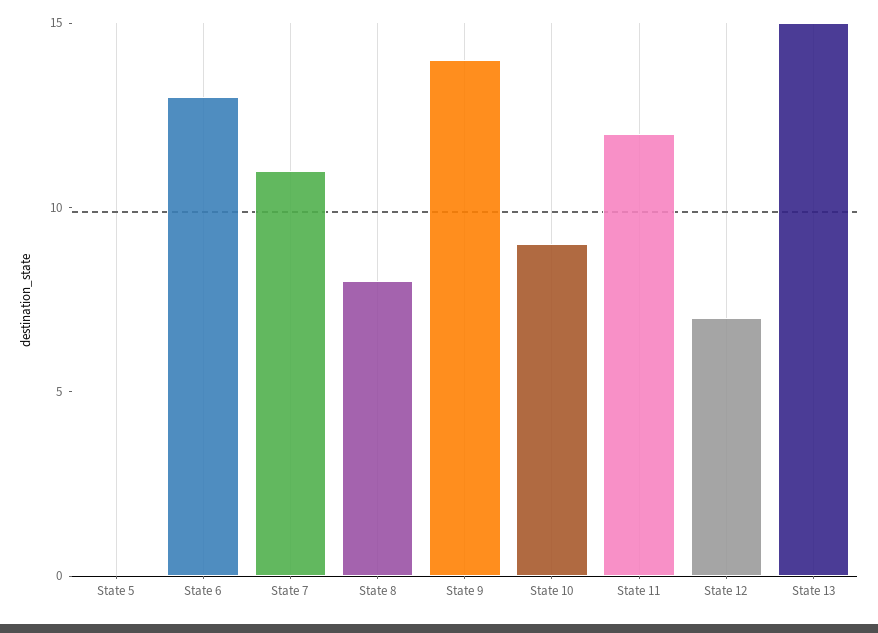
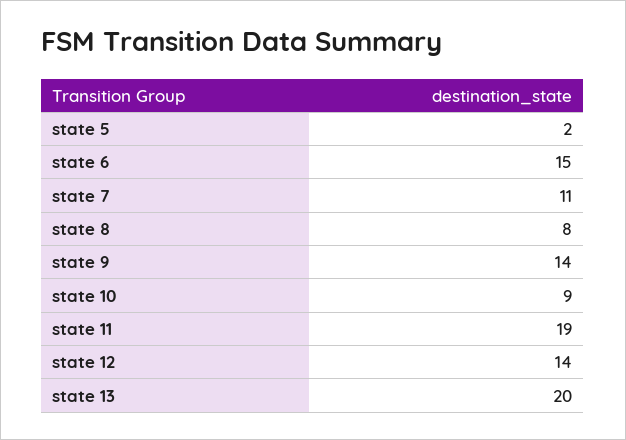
  {
-   "State 5": 0,
+   "State 5": 2,
-   "State 6": 13,
+   "State 6": 15,
    "State 7": 11,
    "State 8": 8,
    "State 9": 14,
    "State 10": 9,
-   "State 11": 12,
+   "State 11": 19,
-   "State 12": 7,
+   "State 12": 14,
-   "State 13": 15
+   "State 13": 20
  }

